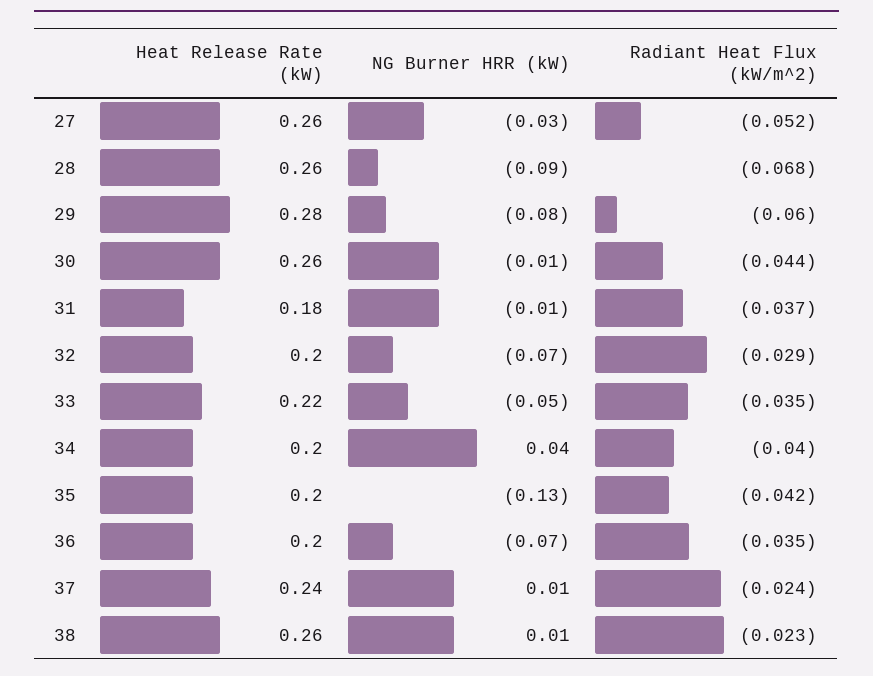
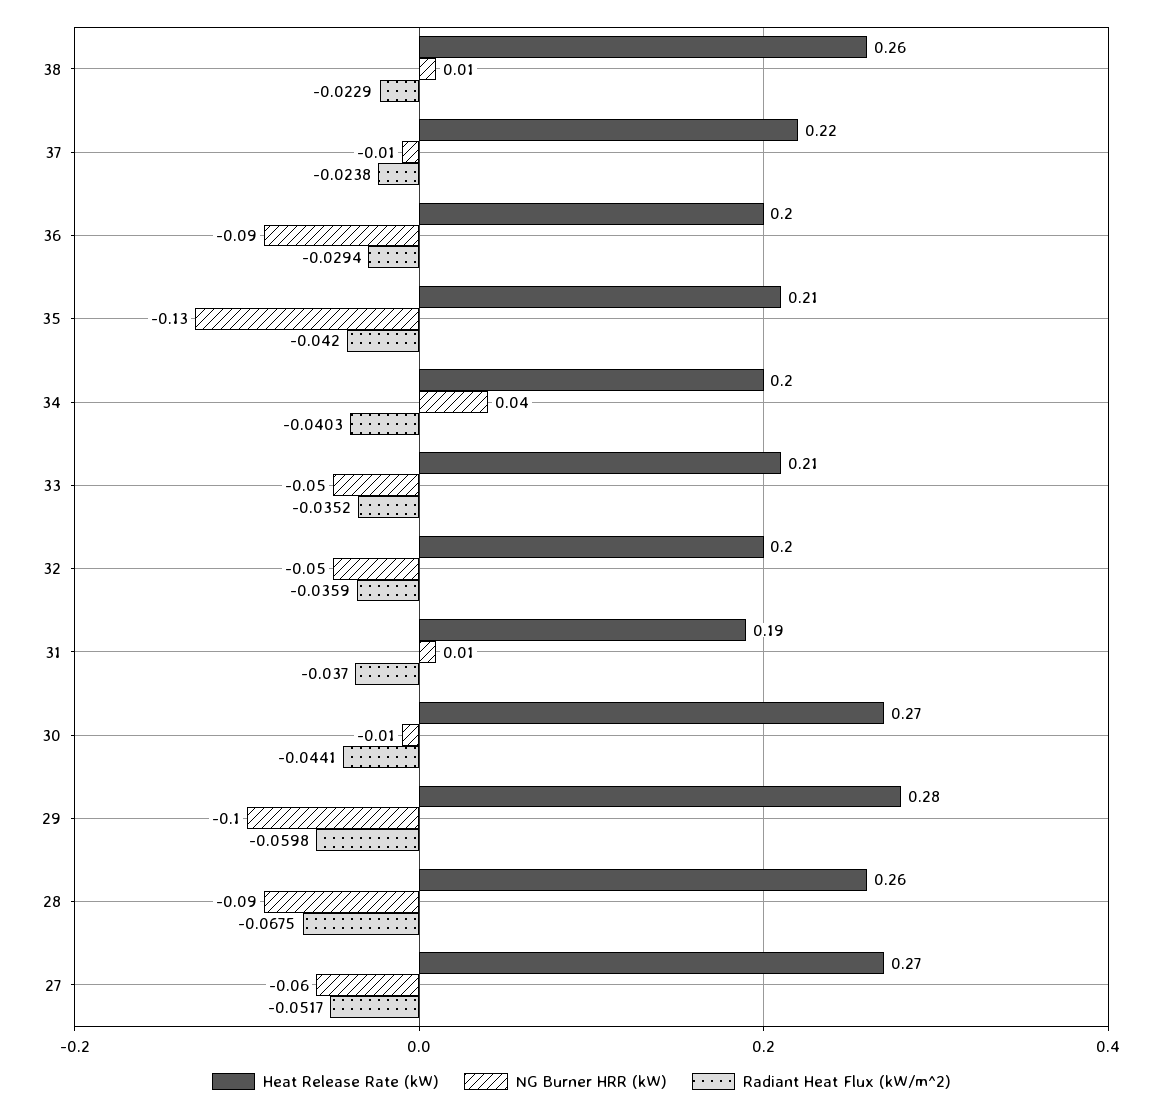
  {
    "Heat Release Rate (kW)": {
-     "27": 0.26,
+     "27": 0.27,
      "28": 0.26,
      "29": 0.28,
-     "30": 0.26,
+     "30": 0.27,
-     "31": 0.18,
+     "31": 0.19,
      "32": 0.2,
-     "33": 0.22,
+     "33": 0.21,
      "34": 0.2,
-     "35": 0.2,
+     "35": 0.21,
      "36": 0.2,
-     "37": 0.24,
+     "37": 0.22,
      "38": 0.26
    },
    "NG Burner HRR (kW)": {
-     "27": -0.03,
+     "27": -0.06,
      "28": -0.09,
-     "29": -0.08,
+     "29": -0.1,
      "30": -0.01,
-     "31": -0.01,
+     "31": 0.01,
-     "32": -0.07,
+     "32": -0.05,
      "33": -0.05,
      "34": 0.04,
      "35": -0.13,
-     "36": -0.07,
+     "36": -0.09,
-     "37": 0.01,
+     "37": -0.01,
      "38": 0.01
    },
    "Radiant Heat Flux (kW/m^2)": {
      "27": -0.0517,
      "28": -0.0675,
      "29": -0.0598,
      "30": -0.0441,
      "31": -0.037,
-     "32": -0.029,
+     "32": -0.0359,
      "33": -0.0352,
      "34": -0.0403,
      "35": -0.042,
-     "36": -0.035,
+     "36": -0.0294,
      "37": -0.0238,
      "38": -0.0229
    }
  }

